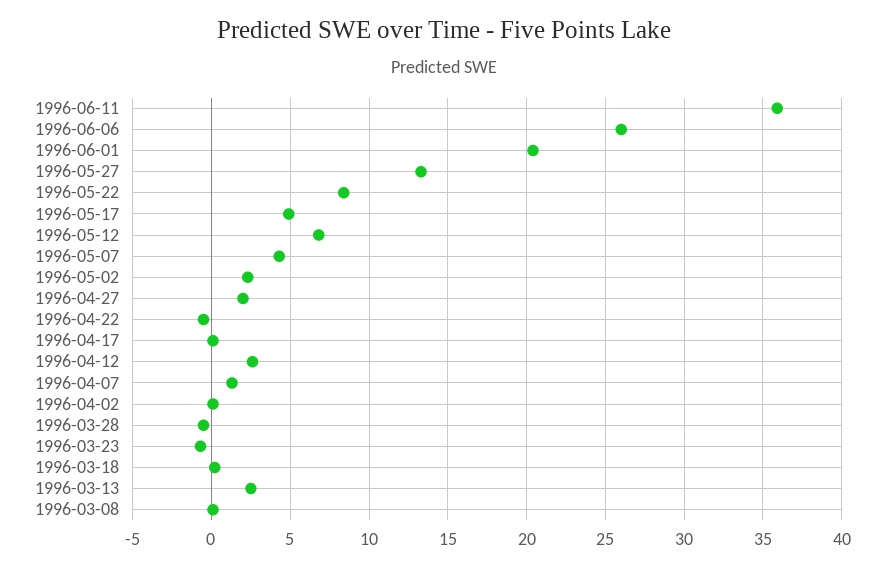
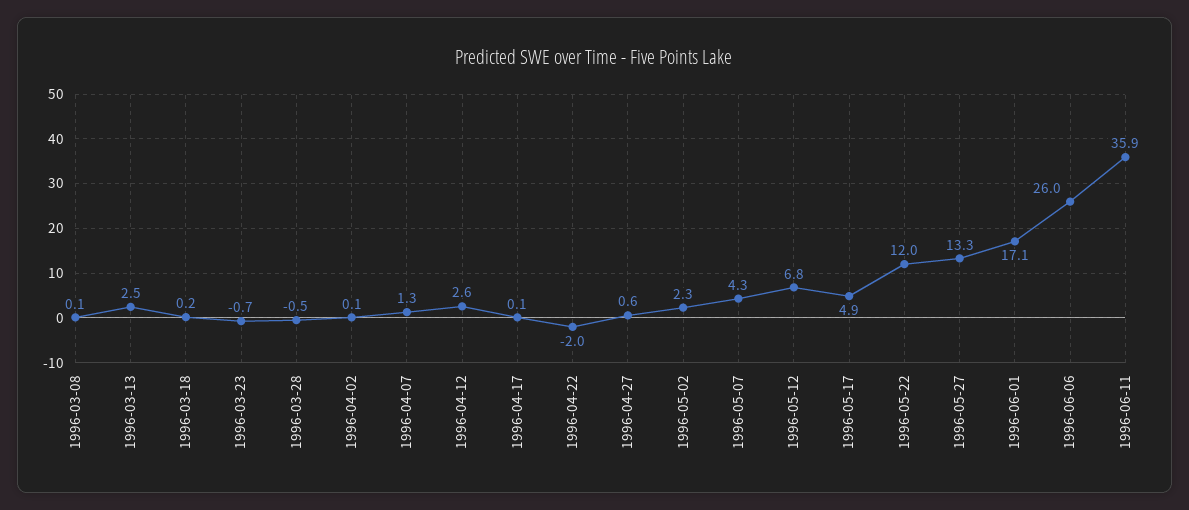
  {
    "1996-06-11": 35.9,
    "1996-06-06": 26,
-   "1996-06-01": 20.5,
+   "1996-06-01": 17.1,
    "1996-05-27": 13.3,
-   "1996-05-22": 8.5,
+   "1996-05-22": 12,
    "1996-05-17": 4.9,
    "1996-05-12": 6.8,
    "1996-05-07": 4.3,
    "1996-05-02": 2.3,
-   "1996-04-27": 2,
+   "1996-04-27": 0.6,
-   "1996-04-22": -0.5,
+   "1996-04-22": -2,
    "1996-04-17": 0.1,
    "1996-04-12": 2.6,
    "1996-04-07": 1.3,
    "1996-04-02": 0.1,
    "1996-03-28": -0.5,
    "1996-03-23": -0.7,
    "1996-03-18": 0.2,
    "1996-03-13": 2.5,
    "1996-03-08": 0.1
  }

